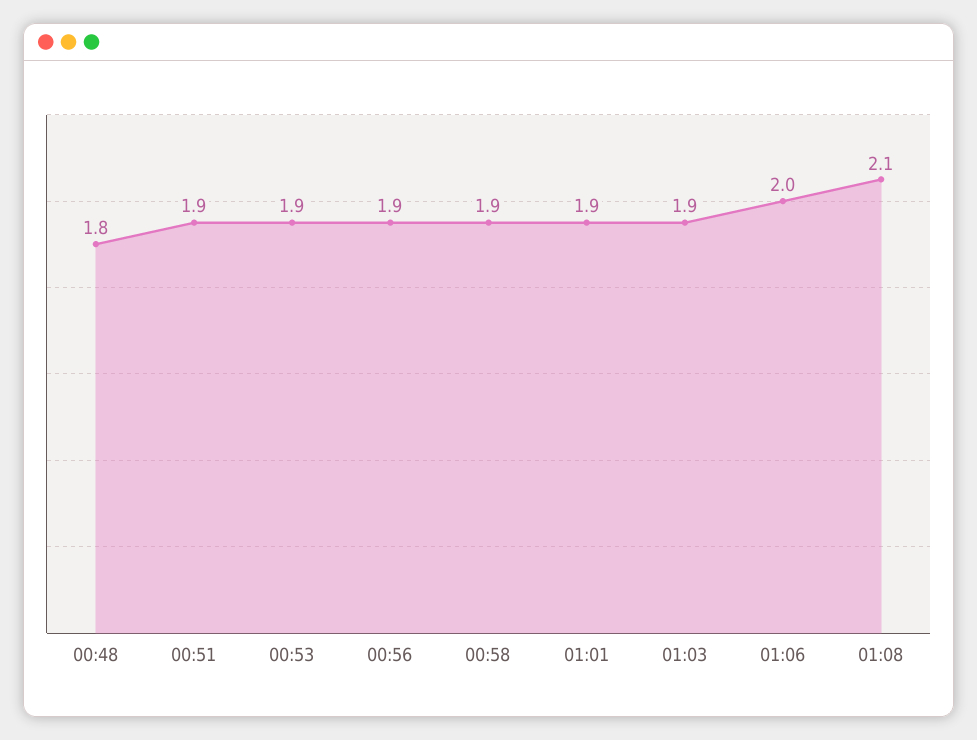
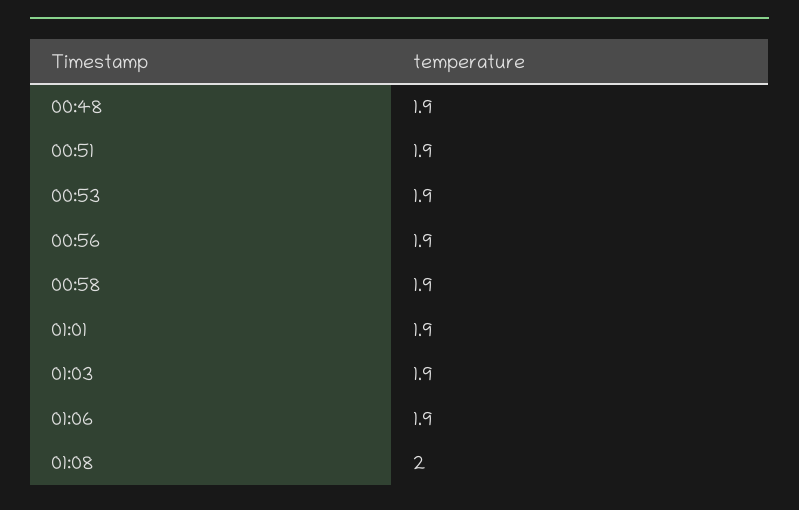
  {
-   "00:48": 1.8,
+   "00:48": 1.9,
    "00:51": 1.9,
    "00:53": 1.9,
    "00:56": 1.9,
    "00:58": 1.9,
    "01:01": 1.9,
    "01:03": 1.9,
-   "01:06": 2,
+   "01:06": 1.9,
-   "01:08": 2.1
+   "01:08": 2
  }

